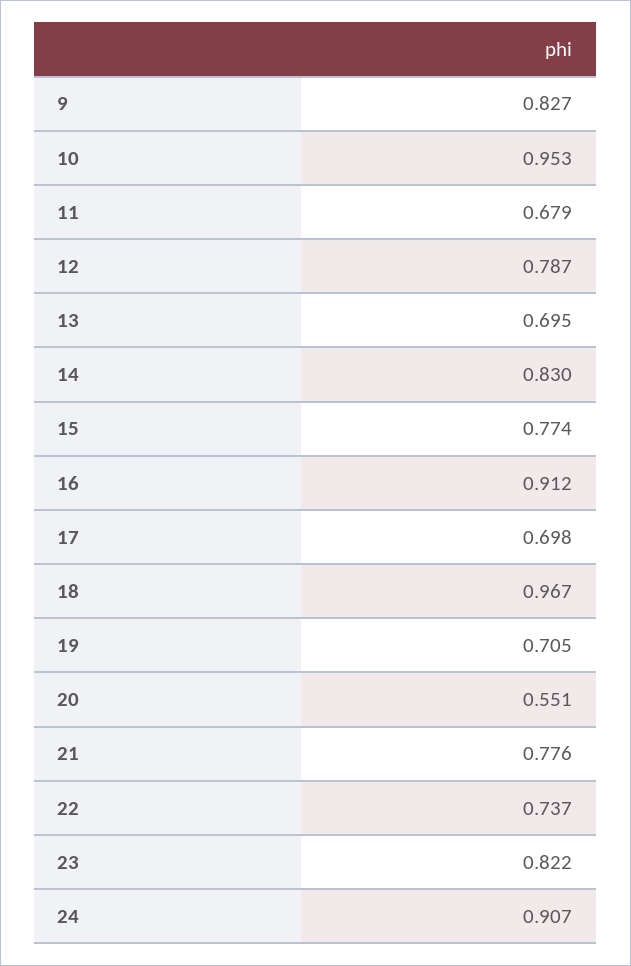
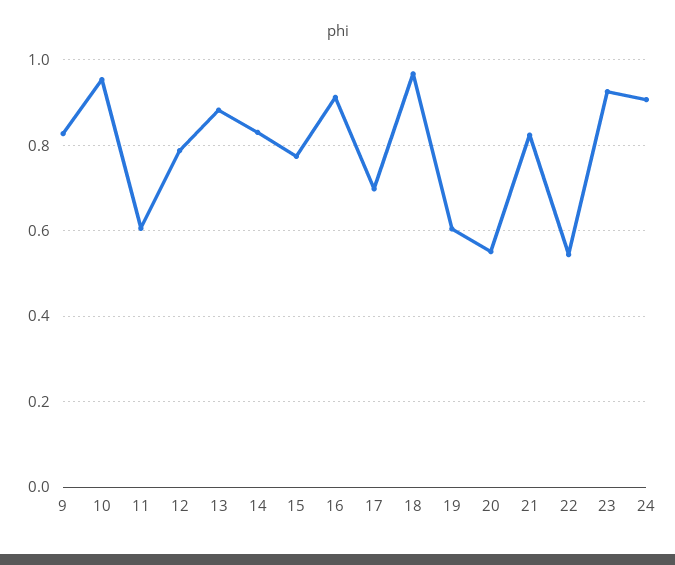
  {
    "9": 0.827,
    "10": 0.953,
-   "11": 0.679,
+   "11": 0.6,
    "12": 0.787,
-   "13": 0.695,
+   "13": 0.88,
    "14": 0.83,
    "15": 0.774,
    "16": 0.912,
    "17": 0.698,
    "18": 0.967,
-   "19": 0.705,
+   "19": 0.6,
    "20": 0.551,
-   "21": 0.776,
+   "21": 0.82,
-   "22": 0.737,
+   "22": 0.54,
-   "23": 0.822,
+   "23": 0.92,
    "24": 0.907
  }

